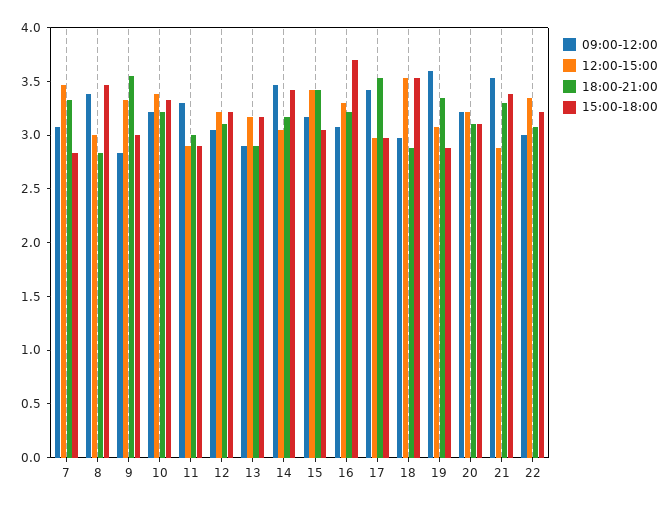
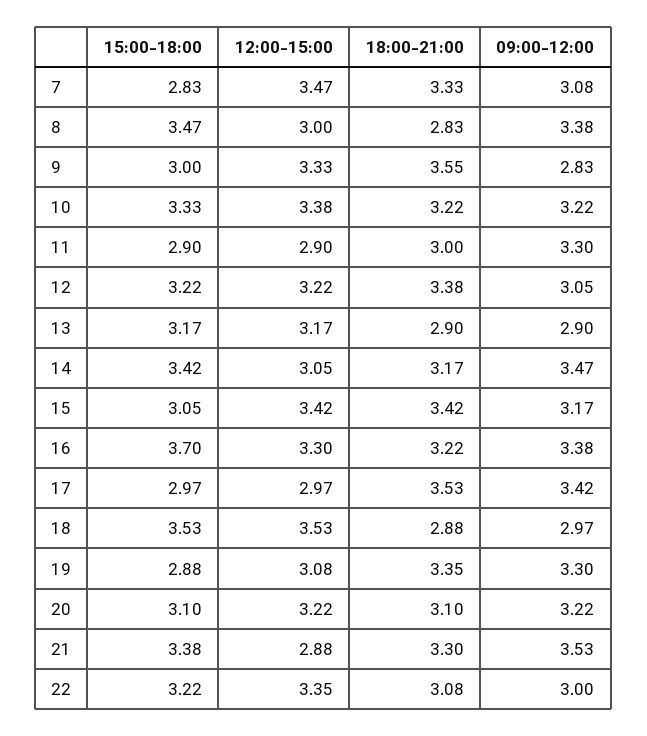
  {
    "09:00-12:00": {
      "7": 3.08,
      "8": 3.38,
      "9": 2.83,
      "10": 3.22,
      "11": 3.3,
      "12": 3.05,
      "13": 2.9,
      "14": 3.47,
      "15": 3.17,
-     "16": 3.1,
+     "16": 3.38,
      "17": 3.42,
      "18": 2.97,
-     "19": 3.6,
+     "19": 3.3,
      "20": 3.22,
      "21": 3.53,
      "22": 3
    },
    "12:00-15:00": {
      "7": 3.47,
      "8": 3,
      "9": 3.33,
      "10": 3.38,
      "11": 2.9,
      "12": 3.22,
      "13": 3.17,
      "14": 3.05,
      "15": 3.42,
      "16": 3.3,
      "17": 2.97,
      "18": 3.53,
      "19": 3.08,
      "20": 3.22,
      "21": 2.88,
      "22": 3.35
    },
    "18:00-21:00": {
      "7": 3.33,
      "8": 2.83,
      "9": 3.55,
      "10": 3.22,
      "11": 3,
-     "12": 3.1,
+     "12": 3.38,
      "13": 2.9,
      "14": 3.17,
      "15": 3.42,
      "16": 3.22,
      "17": 3.53,
      "18": 2.88,
      "19": 3.35,
      "20": 3.1,
      "21": 3.3,
      "22": 3.08
    },
    "15:00-18:00": {
      "7": 2.83,
      "8": 3.47,
      "9": 3,
      "10": 3.33,
      "11": 2.9,
      "12": 3.22,
      "13": 3.17,
      "14": 3.42,
      "15": 3.05,
      "16": 3.7,
      "17": 2.97,
      "18": 3.53,
      "19": 2.88,
      "20": 3.1,
      "21": 3.38,
      "22": 3.22
    }
  }

